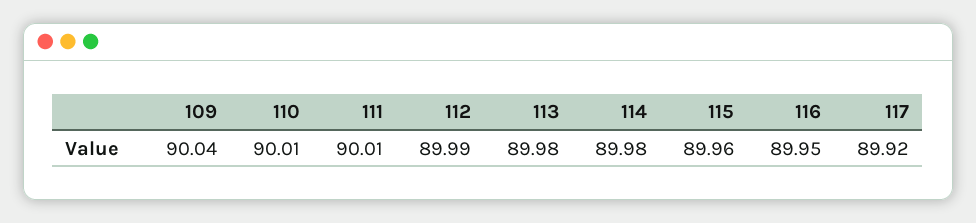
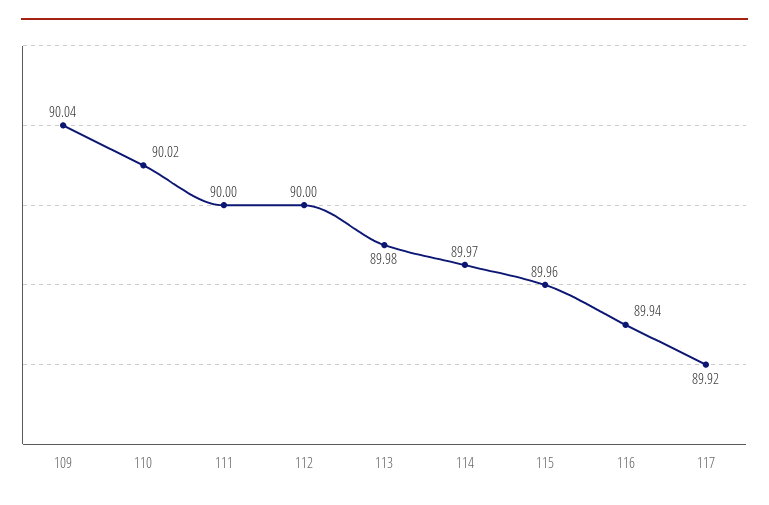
  {
    "109": 90.04,
-   "110": 90.01,
+   "110": 90.02,
-   "111": 90.01,
+   "111": 90,
-   "112": 89.99,
+   "112": 90,
    "113": 89.98,
-   "114": 89.98,
+   "114": 89.97,
    "115": 89.96,
-   "116": 89.95,
+   "116": 89.94,
    "117": 89.92
  }

